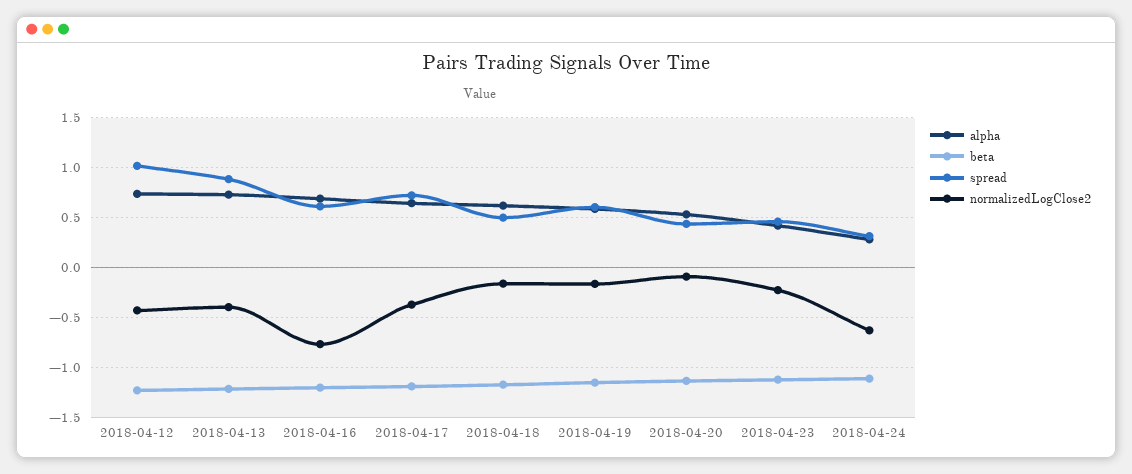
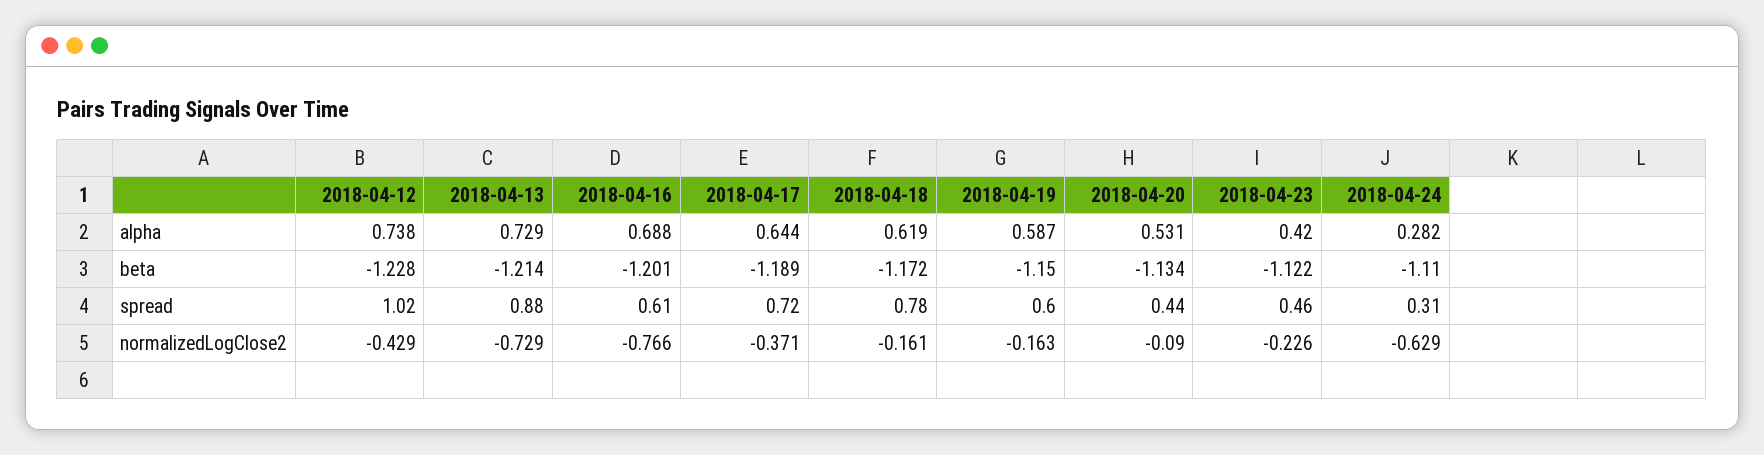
  {
    "alpha": {
      "2018-04-12": 0.738,
      "2018-04-13": 0.729,
      "2018-04-16": 0.688,
      "2018-04-17": 0.644,
      "2018-04-18": 0.619,
      "2018-04-19": 0.587,
      "2018-04-20": 0.531,
      "2018-04-23": 0.42,
      "2018-04-24": 0.282
    },
    "beta": {
      "2018-04-12": -1.228,
      "2018-04-13": -1.214,
      "2018-04-16": -1.201,
      "2018-04-17": -1.189,
      "2018-04-18": -1.172,
      "2018-04-19": -1.15,
      "2018-04-20": -1.134,
      "2018-04-23": -1.122,
      "2018-04-24": -1.11
    },
    "spread": {
      "2018-04-12": 1.02,
      "2018-04-13": 0.88,
      "2018-04-16": 0.61,
      "2018-04-17": 0.72,
-     "2018-04-18": 0.5,
+     "2018-04-18": 0.78,
      "2018-04-19": 0.6,
      "2018-04-20": 0.44,
      "2018-04-23": 0.46,
      "2018-04-24": 0.31
    },
    "normalizedLogClose2": {
      "2018-04-12": -0.429,
-     "2018-04-13": -0.4,
+     "2018-04-13": -0.729,
      "2018-04-16": -0.766,
      "2018-04-17": -0.371,
      "2018-04-18": -0.161,
      "2018-04-19": -0.163,
      "2018-04-20": -0.09,
      "2018-04-23": -0.226,
      "2018-04-24": -0.629
    }
  }

